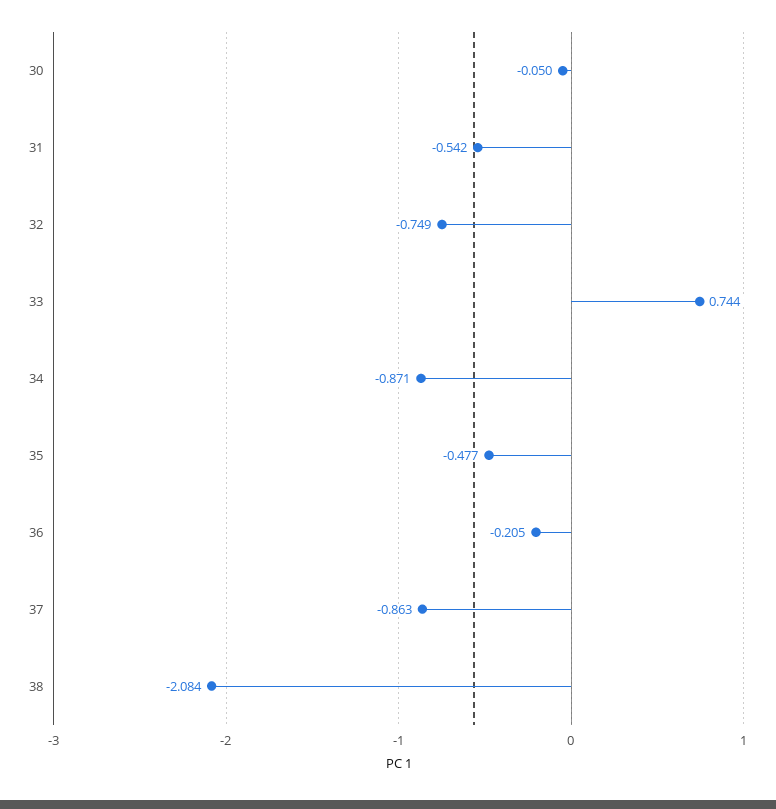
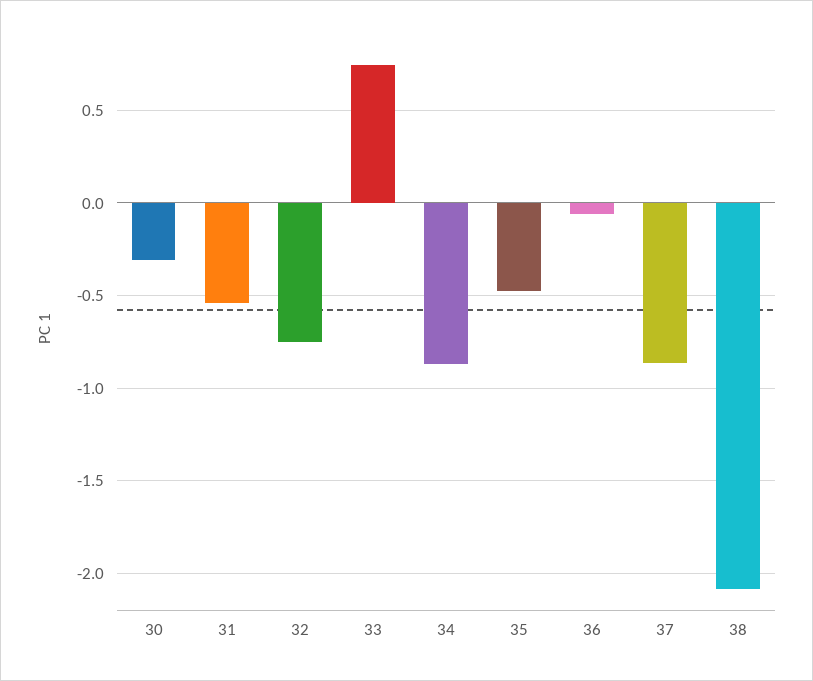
  {
-   "30": -0.05,
+   "30": -0.3,
    "31": -0.542,
    "32": -0.749,
    "33": 0.744,
    "34": -0.871,
    "35": -0.477,
-   "36": -0.205,
+   "36": -0.05,
    "37": -0.863,
    "38": -2.084
  }

